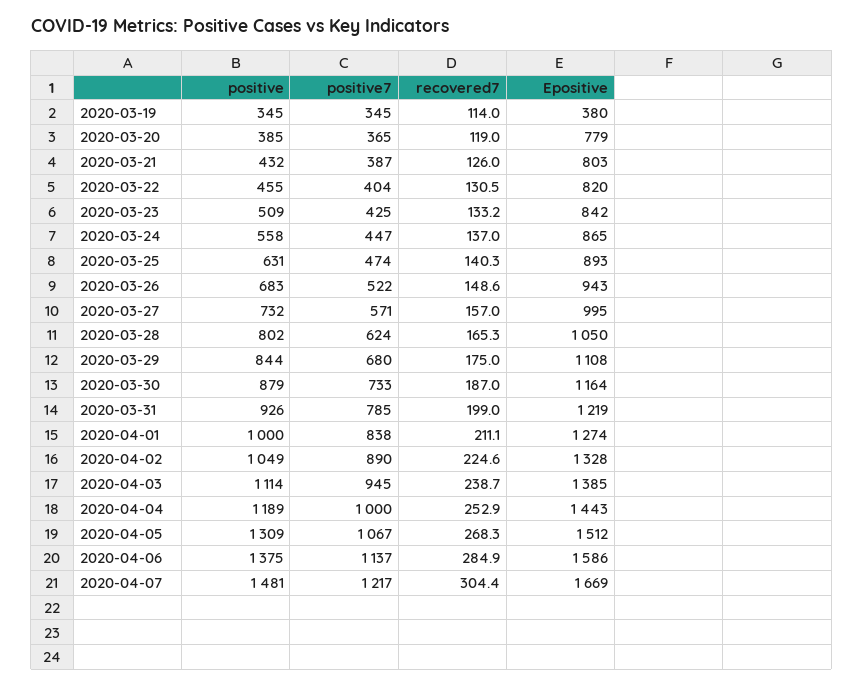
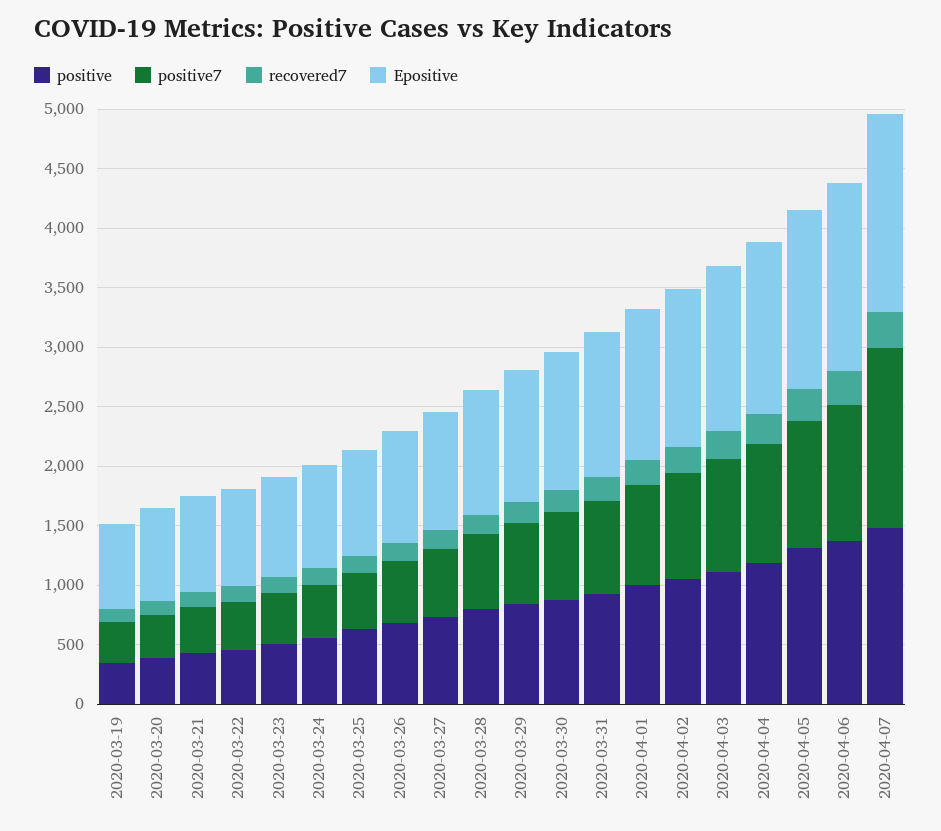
  {
    "positive": {
      "2020-03-19": 345,
      "2020-03-20": 385,
      "2020-03-21": 432,
      "2020-03-22": 455,
      "2020-03-23": 509,
      "2020-03-24": 558,
      "2020-03-25": 631,
      "2020-03-26": 683,
      "2020-03-27": 732,
      "2020-03-28": 802,
      "2020-03-29": 844,
      "2020-03-30": 879,
      "2020-03-31": 926,
      "2020-04-01": 1000,
      "2020-04-02": 1049,
      "2020-04-03": 1114,
      "2020-04-04": 1189,
      "2020-04-05": 1309,
      "2020-04-06": 1375,
      "2020-04-07": 1481
    },
    "positive7": {
      "2020-03-19": 345,
      "2020-03-20": 365,
      "2020-03-21": 387,
      "2020-03-22": 404,
      "2020-03-23": 425,
      "2020-03-24": 447,
      "2020-03-25": 474,
      "2020-03-26": 522,
      "2020-03-27": 571,
      "2020-03-28": 624,
      "2020-03-29": 680,
      "2020-03-30": 733,
      "2020-03-31": 785,
      "2020-04-01": 838,
      "2020-04-02": 890,
      "2020-04-03": 945,
      "2020-04-04": 1000,
      "2020-04-05": 1067,
      "2020-04-06": 1137,
-     "2020-04-07": 1217
+     "2020-04-07": 1500
    },
    "recovered7": {
      "2020-03-19": 114,
      "2020-03-20": 119,
      "2020-03-21": 126,
      "2020-03-22": 130.5,
      "2020-03-23": 133.2,
      "2020-03-24": 137,
      "2020-03-25": 140.3,
      "2020-03-26": 148.6,
      "2020-03-27": 157,
      "2020-03-28": 165.3,
      "2020-03-29": 175,
      "2020-03-30": 187,
      "2020-03-31": 199,
      "2020-04-01": 211.1,
      "2020-04-02": 224.6,
      "2020-04-03": 238.7,
      "2020-04-04": 252.9,
      "2020-04-05": 268.3,
      "2020-04-06": 284.9,
      "2020-04-07": 304.4
    },
    "Epositive": {
-     "2020-03-19": 380,
+     "2020-03-19": 700,
      "2020-03-20": 779,
      "2020-03-21": 803,
      "2020-03-22": 820,
      "2020-03-23": 842,
      "2020-03-24": 865,
      "2020-03-25": 893,
      "2020-03-26": 943,
      "2020-03-27": 995,
      "2020-03-28": 1050,
      "2020-03-29": 1108,
      "2020-03-30": 1164,
      "2020-03-31": 1219,
      "2020-04-01": 1274,
      "2020-04-02": 1328,
      "2020-04-03": 1385,
      "2020-04-04": 1443,
      "2020-04-05": 1512,
      "2020-04-06": 1586,
      "2020-04-07": 1669
    }
  }

